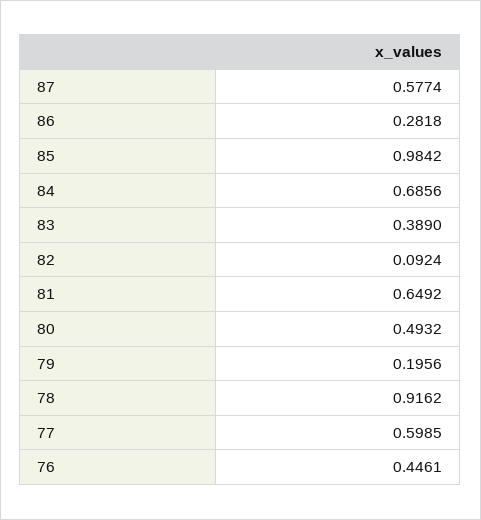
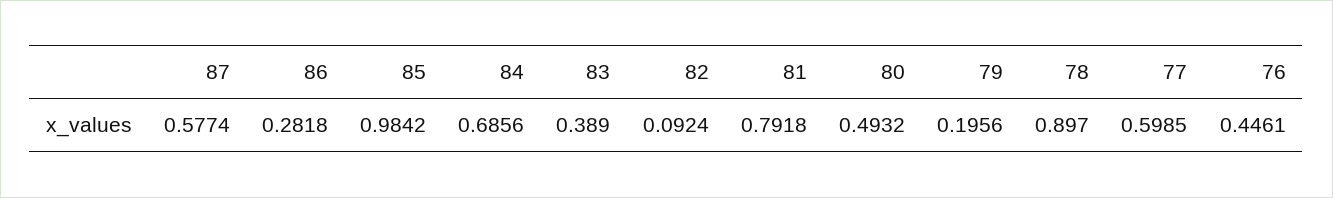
  {
    "87": 0.5774,
    "86": 0.2818,
    "85": 0.9842,
    "84": 0.6856,
    "83": 0.389,
    "82": 0.0924,
-   "81": 0.6492,
+   "81": 0.7918,
    "80": 0.4932,
    "79": 0.1956,
-   "78": 0.9162,
+   "78": 0.897,
    "77": 0.5985,
    "76": 0.4461
  }

